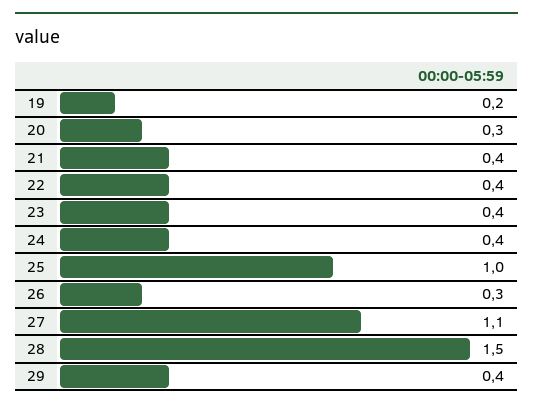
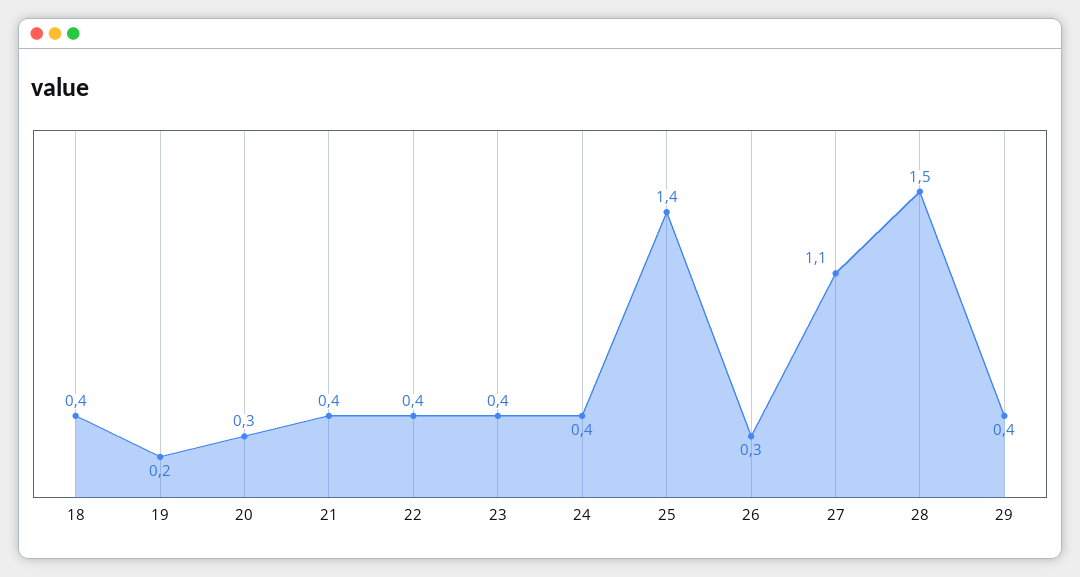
  {
    "19": 0.2,
    "20": 0.3,
    "21": 0.4,
    "22": 0.4,
    "23": 0.4,
    "24": 0.4,
-   "25": 1,
+   "25": 1.4,
    "26": 0.3,
    "27": 1.1,
    "28": 1.5,
-   "29": 0.4
+   "29": 0.4,
+   "18": 0.4
  }

